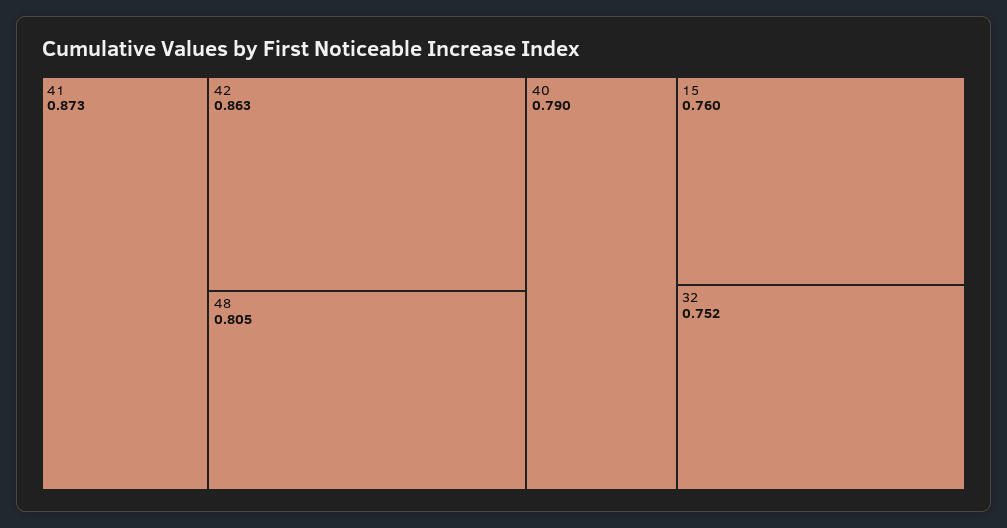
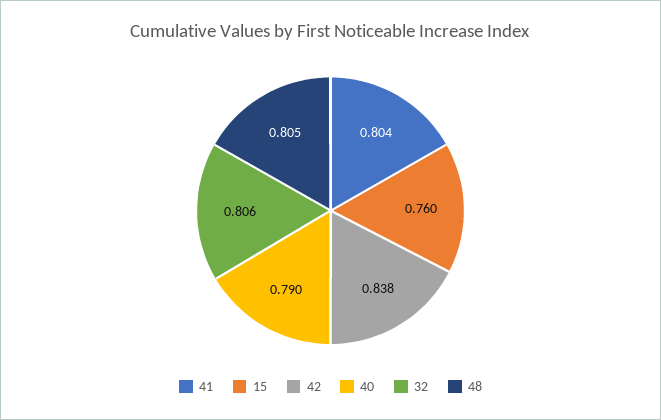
  {
-   "41": 0.873,
+   "41": 0.804,
-   "42": 0.863,
+   "42": 0.838,
    "48": 0.805,
    "40": 0.79,
    "15": 0.76,
-   "32": 0.752
+   "32": 0.806
  }

